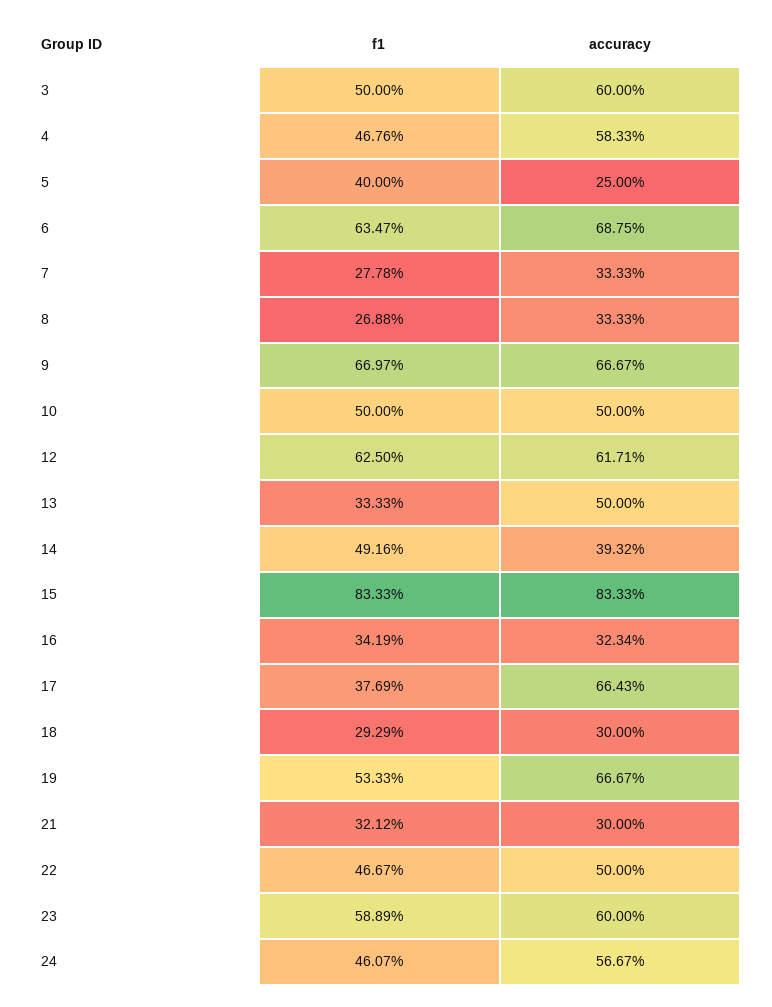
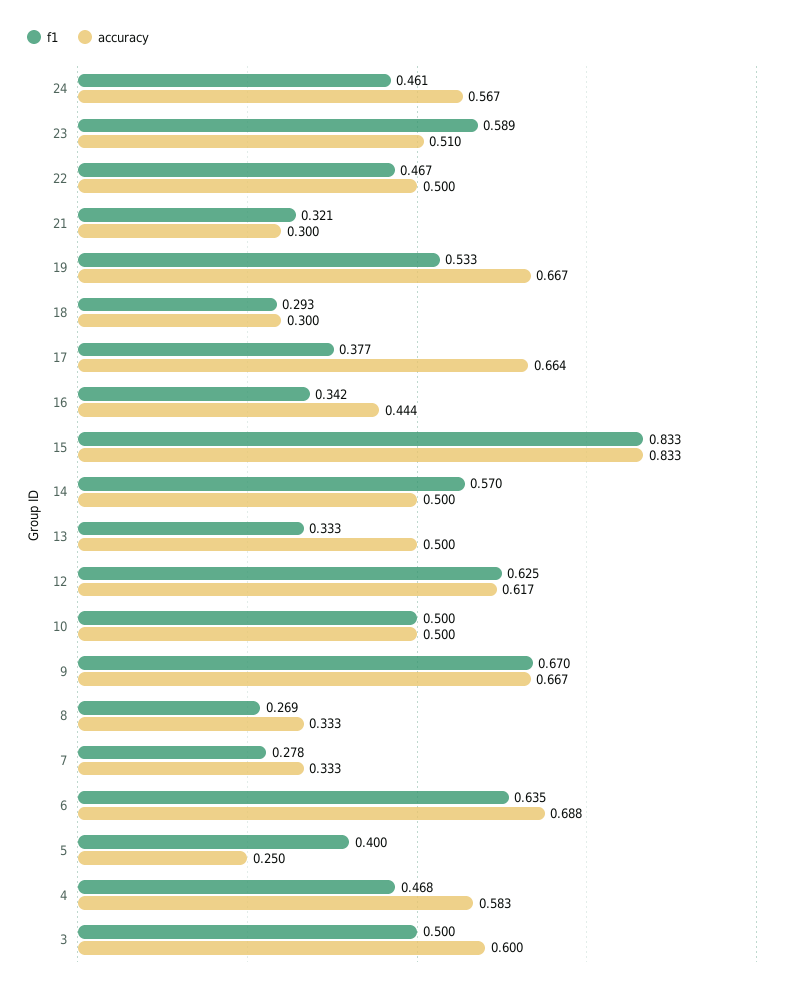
  {
    "f1": {
      "3": 0.5,
      "4": 0.4676,
      "5": 0.4,
      "6": 0.6347,
      "7": 0.2778,
      "8": 0.2688,
      "9": 0.6697,
      "10": 0.5,
      "12": 0.625,
      "13": 0.3333,
-     "14": 0.4916,
+     "14": 0.57,
      "15": 0.8333,
      "16": 0.3419,
      "17": 0.3769,
      "18": 0.2929,
      "19": 0.5333,
      "21": 0.3212,
      "22": 0.4667,
      "23": 0.5889,
      "24": 0.4607
    },
    "accuracy": {
      "3": 0.6,
      "4": 0.5833,
      "5": 0.25,
      "6": 0.6875,
      "7": 0.3333,
      "8": 0.3333,
      "9": 0.6667,
      "10": 0.5,
      "12": 0.6171,
      "13": 0.5,
-     "14": 0.3932,
+     "14": 0.5,
      "15": 0.8333,
-     "16": 0.3234,
+     "16": 0.444,
      "17": 0.6643,
      "18": 0.3,
      "19": 0.6667,
      "21": 0.3,
      "22": 0.5,
-     "23": 0.6,
+     "23": 0.51,
      "24": 0.5667
    }
  }

